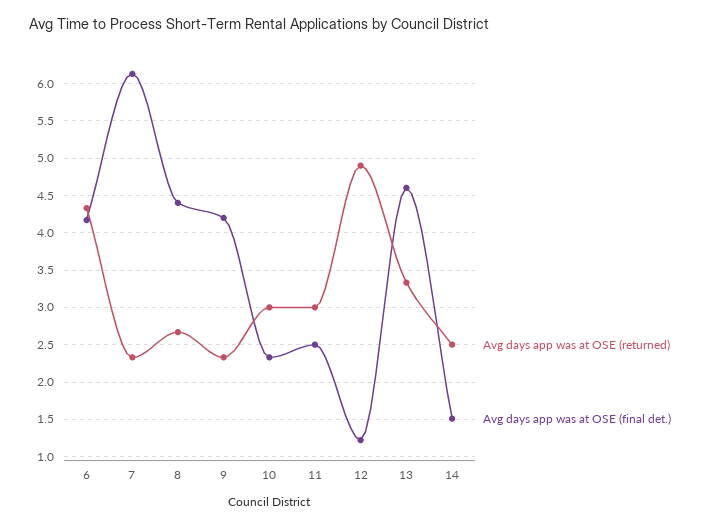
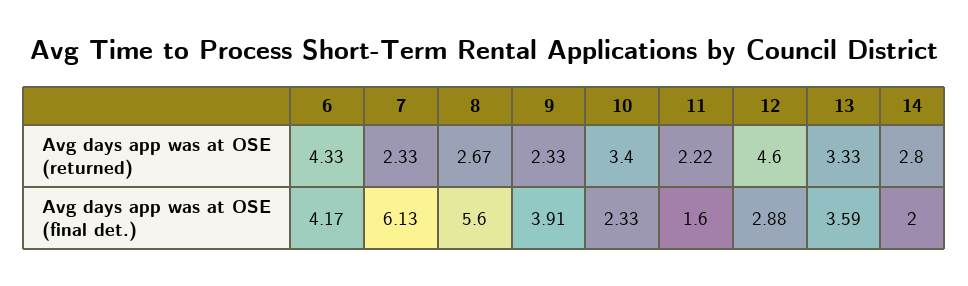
  {
    "Avg days app was at OSE (returned)": {
      "6": 4.33,
      "7": 2.33,
      "8": 2.67,
      "9": 2.33,
-     "10": 3,
+     "10": 3.4,
-     "11": 3,
+     "11": 2.22,
-     "12": 4.9,
+     "12": 4.6,
      "13": 3.33,
-     "14": 2.5
+     "14": 2.8
    },
    "Avg days app was at OSE (final det.)": {
      "6": 4.17,
      "7": 6.13,
-     "8": 4.4,
+     "8": 5.6,
-     "9": 4.2,
+     "9": 3.91,
      "10": 2.33,
-     "11": 2.5,
+     "11": 1.6,
-     "12": 1.2,
+     "12": 2.88,
-     "13": 4.6,
+     "13": 3.59,
-     "14": 1.5
+     "14": 2
    }
  }

